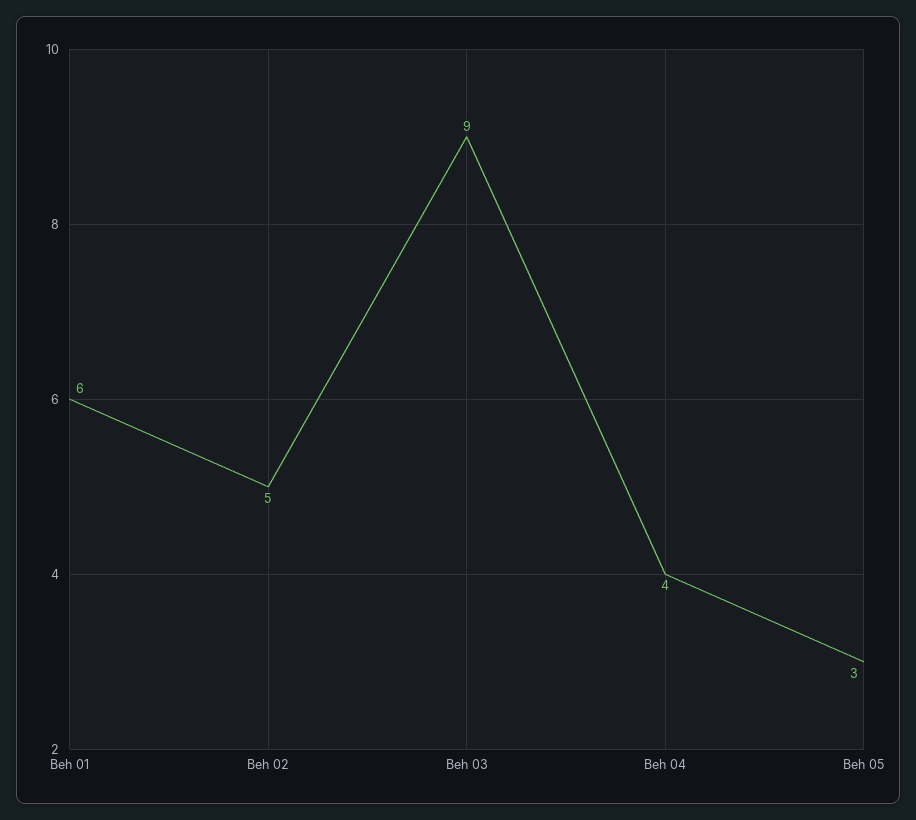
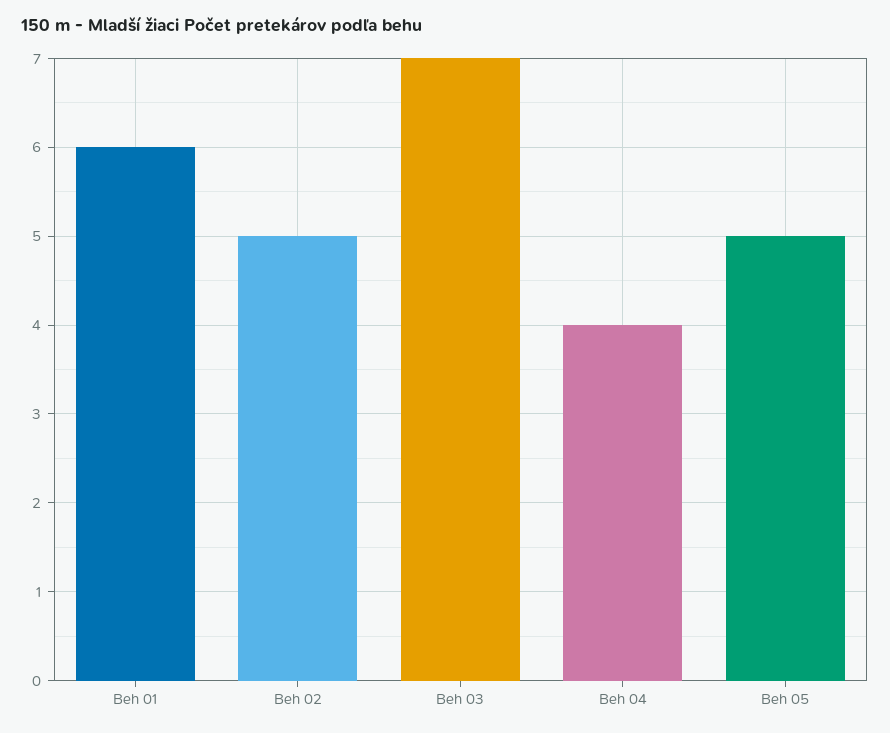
  {
    "Beh 01": 6,
    "Beh 02": 5,
-   "Beh 03": 9,
+   "Beh 03": 7,
    "Beh 04": 4,
-   "Beh 05": 3
+   "Beh 05": 5
  }

